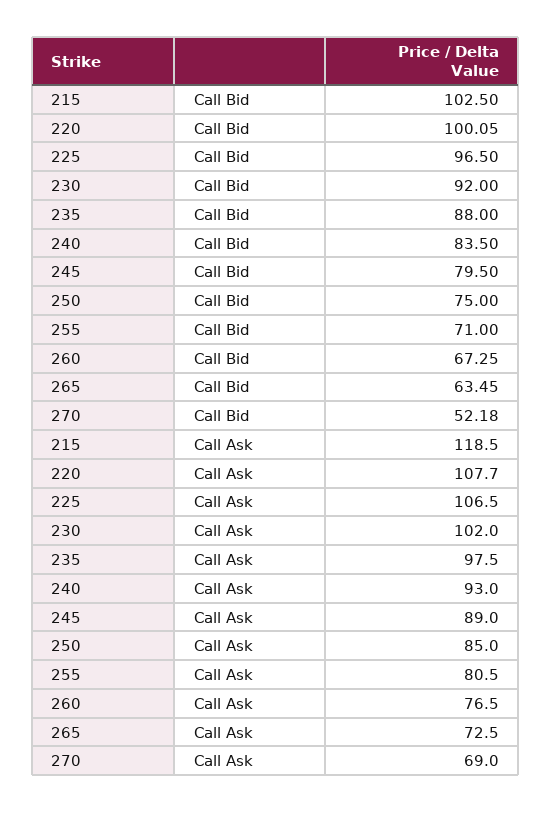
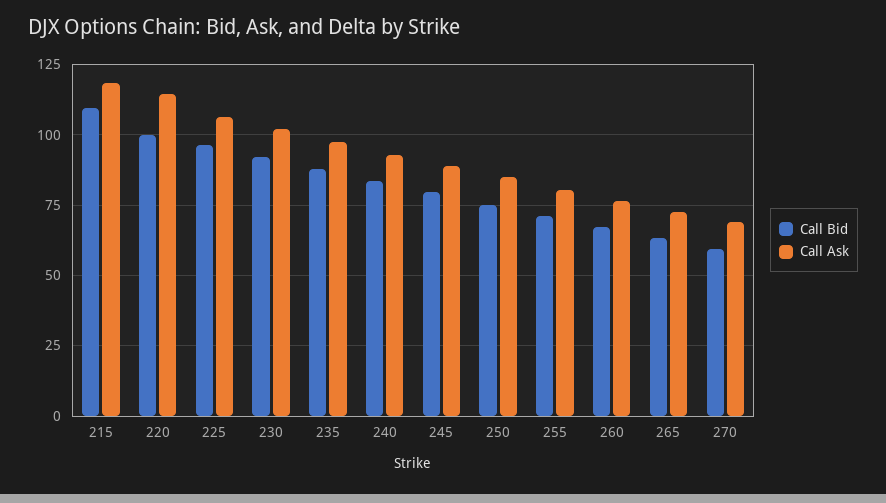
  {
    "Call Bid": {
-     "215": 102.5,
+     "215": 110,
      "220": 100.05,
      "225": 96.5,
      "230": 92,
      "235": 88,
      "240": 83.5,
      "245": 79.5,
      "250": 75,
      "255": 71,
      "260": 67.25,
      "265": 63.45,
-     "270": 52.18
+     "270": 60
    },
    "Call Ask": {
      "215": 118.5,
-     "220": 107.7,
+     "220": 115,
      "225": 106.5,
      "230": 102,
      "235": 97.5,
      "240": 93,
      "245": 89,
      "250": 85,
      "255": 80.5,
      "260": 76.5,
      "265": 72.5,
      "270": 69
    }
  }

